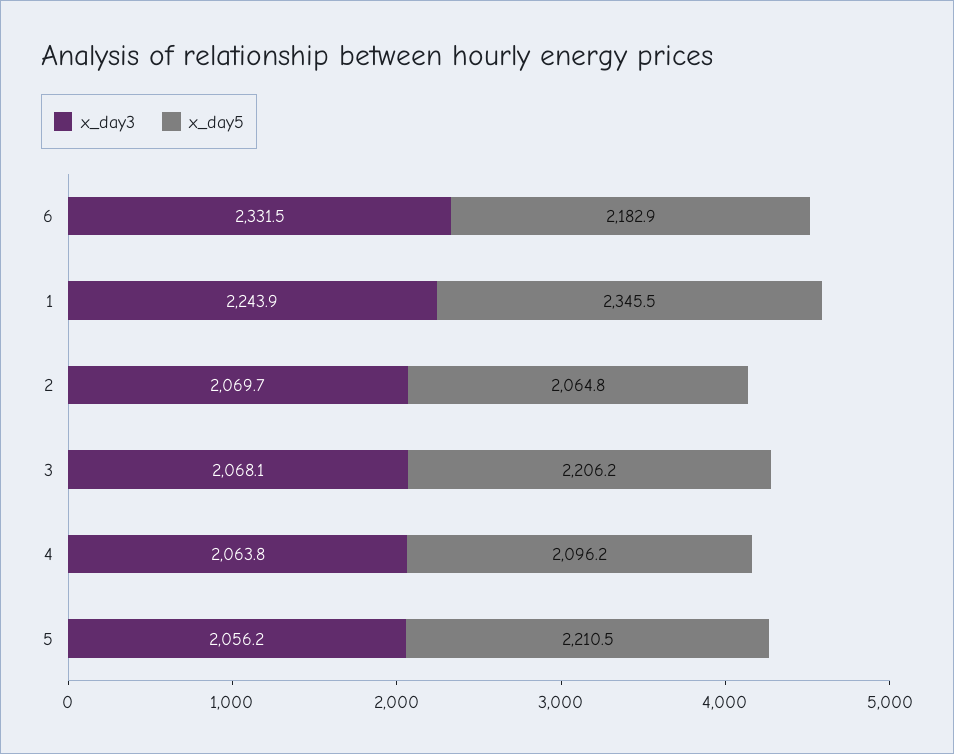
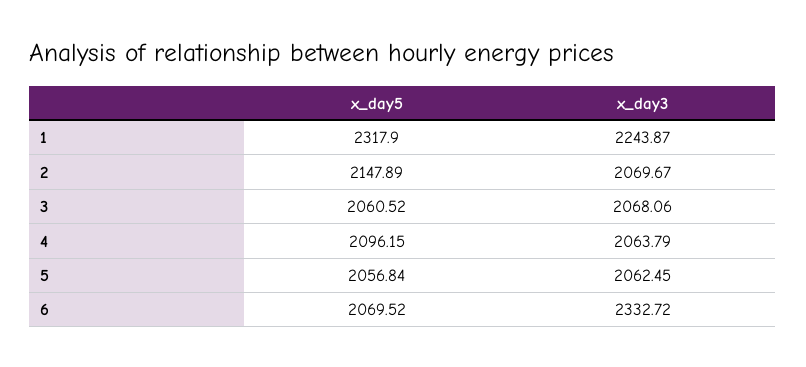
  {
    "x_day3": {
-     "6": 2331.5,
+     "6": 2332.72,
      "1": 2243.87,
      "2": 2069.67,
      "3": 2068.06,
      "4": 2063.79,
-     "5": 2056.2
+     "5": 2062.45
    },
    "x_day5": {
-     "6": 2182.9,
+     "6": 2069.52,
-     "1": 2345.5,
+     "1": 2317.9,
-     "2": 2064.8,
+     "2": 2147.89,
-     "3": 2206.2,
+     "3": 2060.52,
      "4": 2096.15,
-     "5": 2210.5
+     "5": 2056.84
    }
  }

